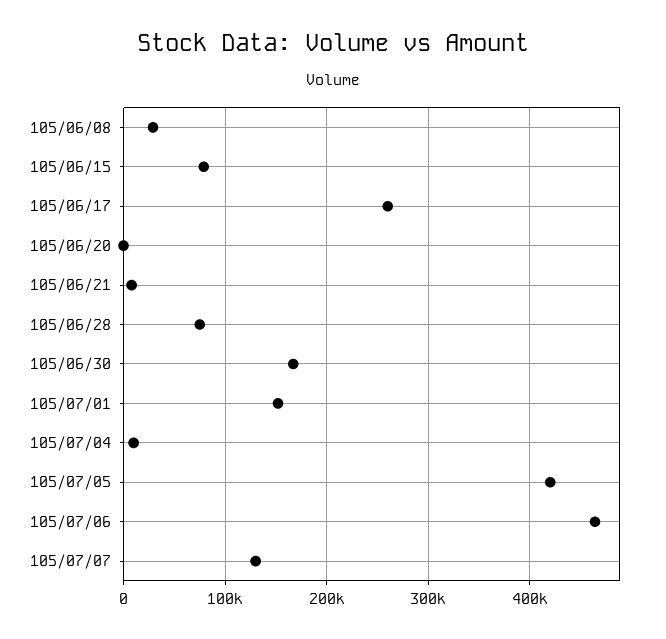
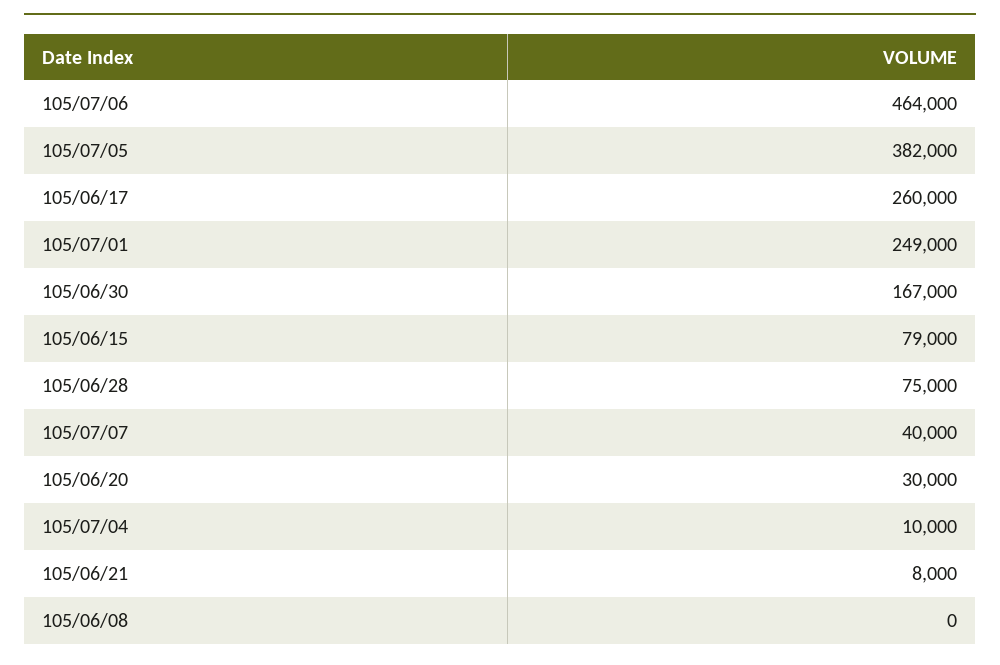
  {
-   "105/06/08": 30000,
+   "105/06/08": 0,
    "105/06/15": 79000,
    "105/06/17": 260000,
-   "105/06/20": 0,
+   "105/06/20": 30000,
    "105/06/21": 8000,
    "105/06/28": 75000,
    "105/06/30": 167000,
-   "105/07/01": 150000,
+   "105/07/01": 249000,
    "105/07/04": 10000,
-   "105/07/05": 420000,
+   "105/07/05": 382000,
    "105/07/06": 464000,
-   "105/07/07": 130000
+   "105/07/07": 40000
  }

